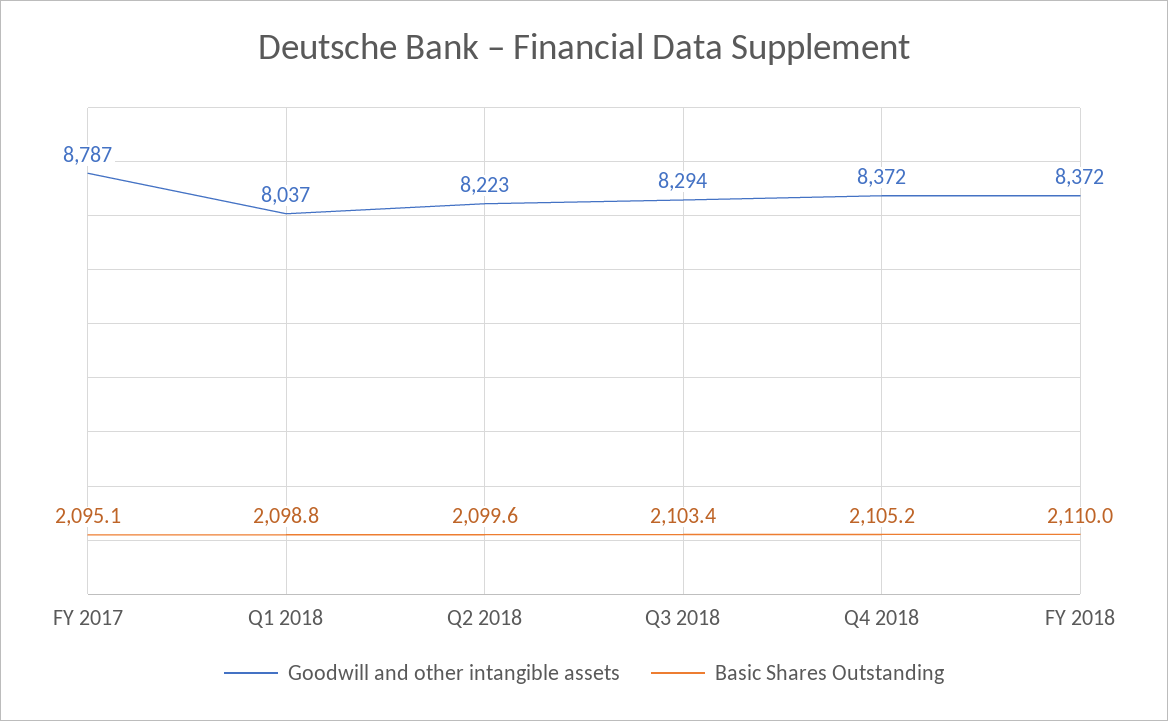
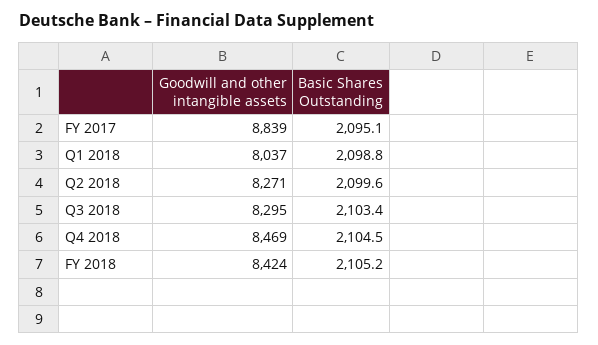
  {
    "Goodwill and other intangible assets": {
-     "FY 2017": 8787,
+     "FY 2017": 8839,
      "Q1 2018": 8037,
-     "Q2 2018": 8223,
+     "Q2 2018": 8271,
-     "Q3 2018": 8294,
+     "Q3 2018": 8295,
-     "Q4 2018": 8372,
+     "Q4 2018": 8469,
-     "FY 2018": 8372
+     "FY 2018": 8424
    },
    "Basic Shares Outstanding": {
      "FY 2017": 2095.1,
      "Q1 2018": 2098.8,
      "Q2 2018": 2099.6,
      "Q3 2018": 2103.4,
-     "Q4 2018": 2105.2,
+     "Q4 2018": 2104.5,
-     "FY 2018": 2110
+     "FY 2018": 2105.2
    }
  }

